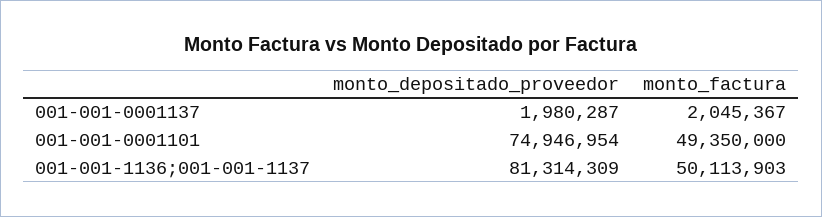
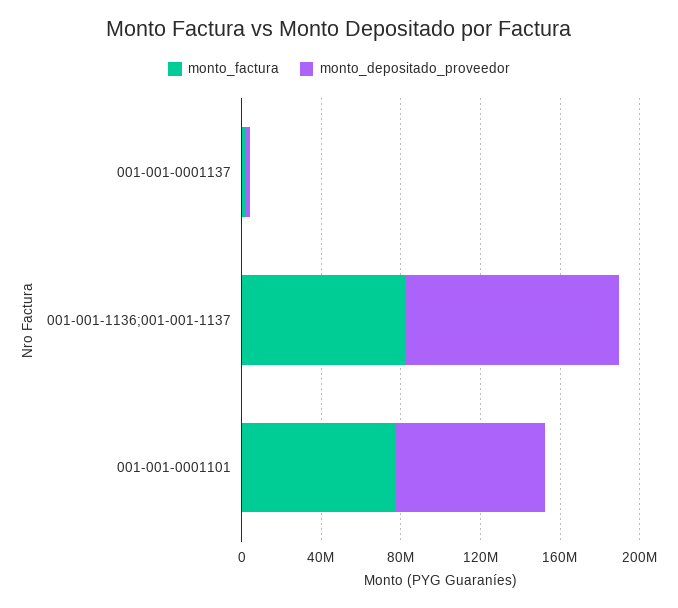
  {
    "monto_depositado_proveedor": {
      "001-001-0001137": 1980287,
      "001-001-0001101": 74946954,
-     "001-001-1136;001-001-1137": 81314309
+     "001-001-1136;001-001-1137": 110000000
    },
    "monto_factura": {
      "001-001-0001137": 2045367,
-     "001-001-0001101": 49350000,
+     "001-001-0001101": 80000000,
-     "001-001-1136;001-001-1137": 50113903
+     "001-001-1136;001-001-1137": 80000000
    }
  }

